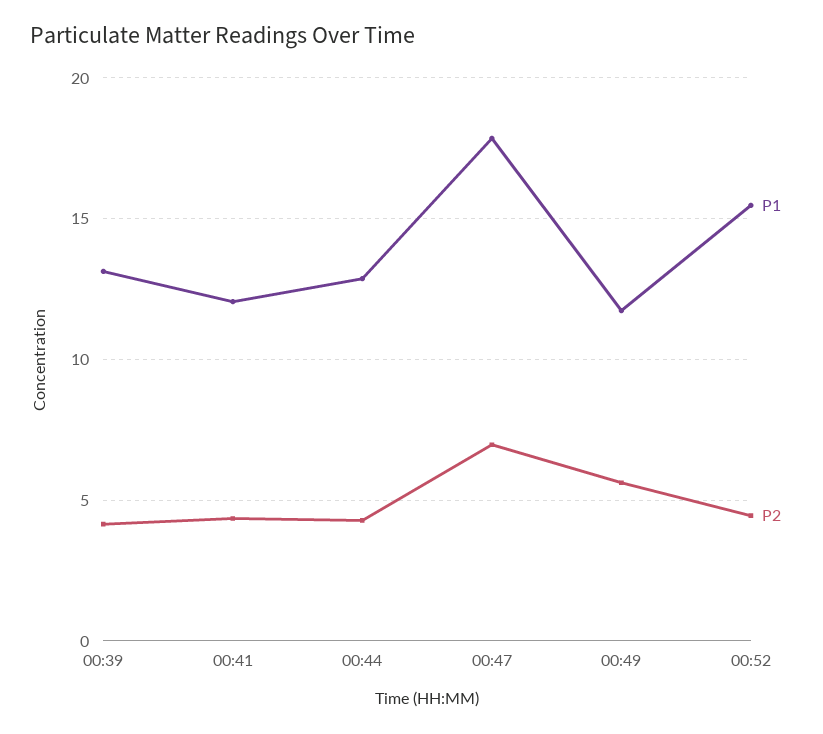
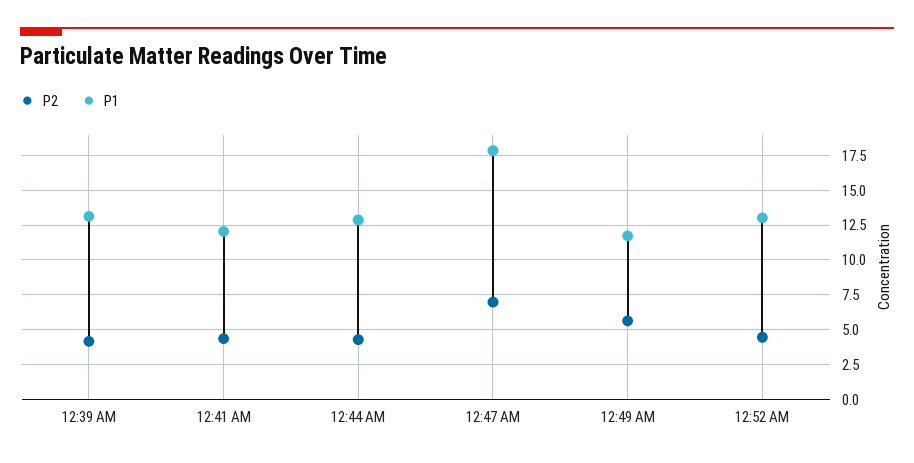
  {
    "P1": {
      "00:39": 13,
      "00:41": 12,
      "00:44": 13,
      "00:47": 18,
      "00:49": 11.5,
-     "00:52": 15.5
+     "00:52": 13
    },
    "P2": {
      "00:39": 4,
      "00:41": 4.5,
      "00:44": 4.5,
      "00:47": 7,
      "00:49": 5.5,
      "00:52": 4.5
    }
  }

